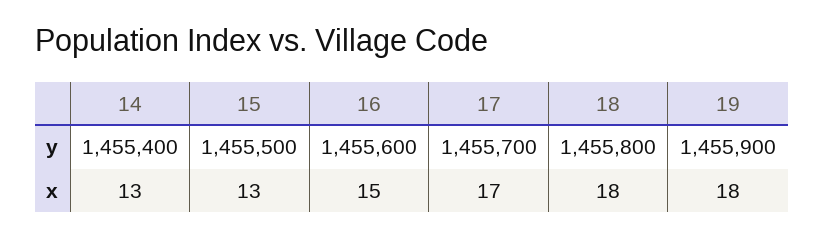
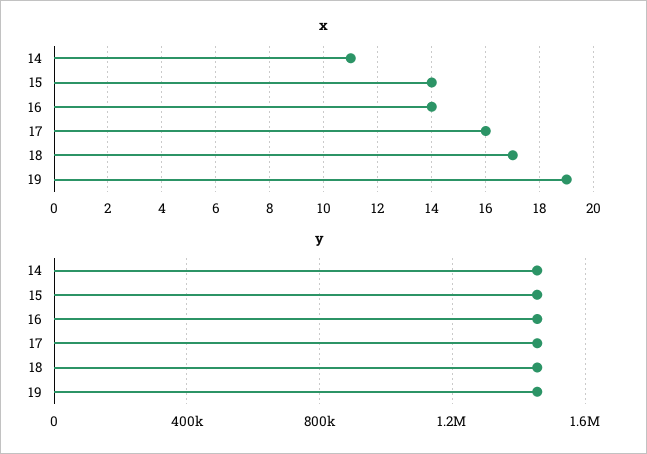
  {
    "y": {
      "14": 1455400,
      "15": 1455500,
      "16": 1455600,
      "17": 1455700,
      "18": 1455800,
      "19": 1455900
    },
    "x": {
-     "14": 13,
+     "14": 11,
-     "15": 13,
+     "15": 14,
-     "16": 15,
+     "16": 14,
-     "17": 17,
+     "17": 16,
-     "18": 18,
+     "18": 17,
-     "19": 18
+     "19": 19
    }
  }

